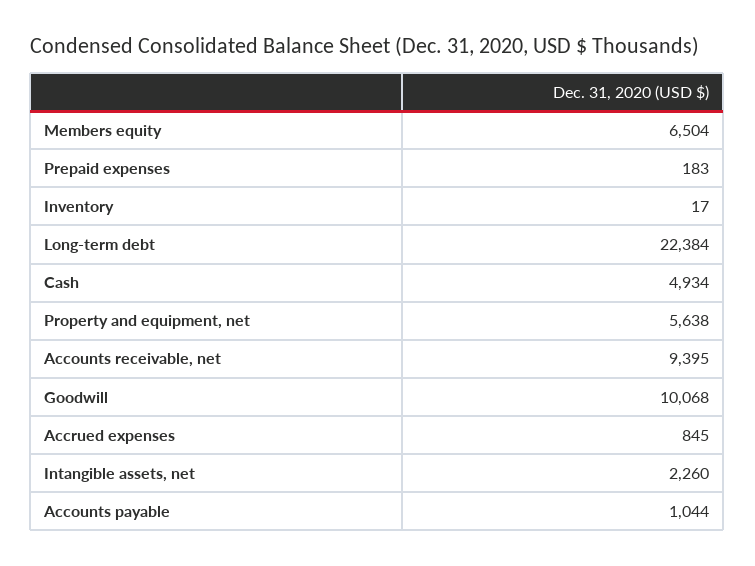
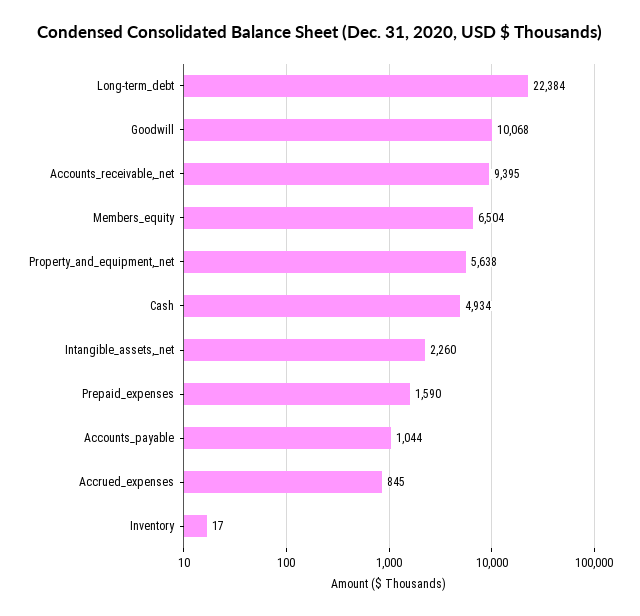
  {
    "Members equity": 6504,
-   "Prepaid expenses": 183,
+   "Prepaid expenses": 1590,
    "Inventory": 17,
    "Long-term debt": 22384,
    "Cash": 4934,
    "Property and equipment, net": 5638,
    "Accounts receivable, net": 9395,
    "Goodwill": 10068,
    "Accrued expenses": 845,
    "Intangible assets, net": 2260,
    "Accounts payable": 1044
  }

